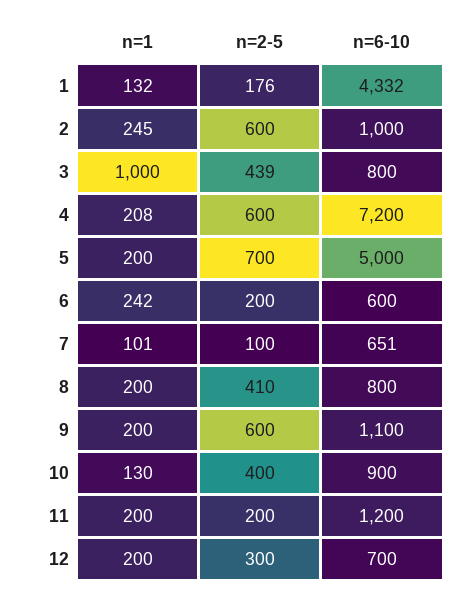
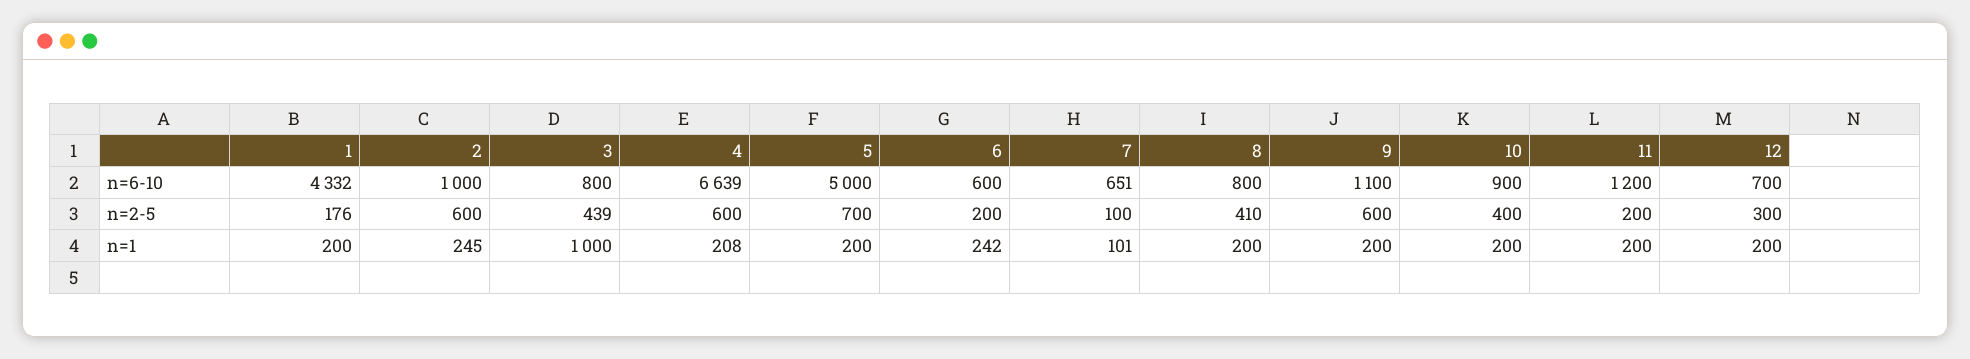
  {
    "n=1": {
-     "1": 132,
+     "1": 200,
      "2": 245,
      "3": 1000,
      "4": 208,
      "5": 200,
      "6": 242,
      "7": 101,
      "8": 200,
      "9": 200,
-     "10": 130,
+     "10": 200,
      "11": 200,
      "12": 200
    },
    "n=2-5": {
      "1": 176,
      "2": 600,
      "3": 439,
      "4": 600,
      "5": 700,
      "6": 200,
      "7": 100,
      "8": 410,
      "9": 600,
      "10": 400,
      "11": 200,
      "12": 300
    },
    "n=6-10": {
      "1": 4332,
      "2": 1000,
      "3": 800,
-     "4": 7200,
+     "4": 6639,
      "5": 5000,
      "6": 600,
      "7": 651,
      "8": 800,
      "9": 1100,
      "10": 900,
      "11": 1200,
      "12": 700
    }
  }

